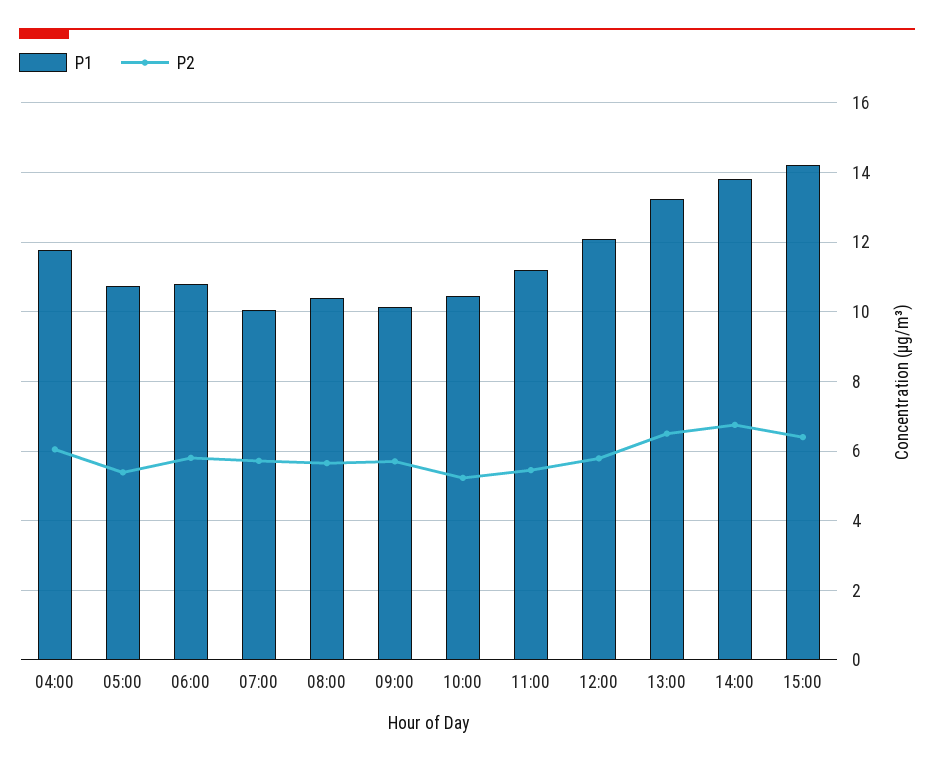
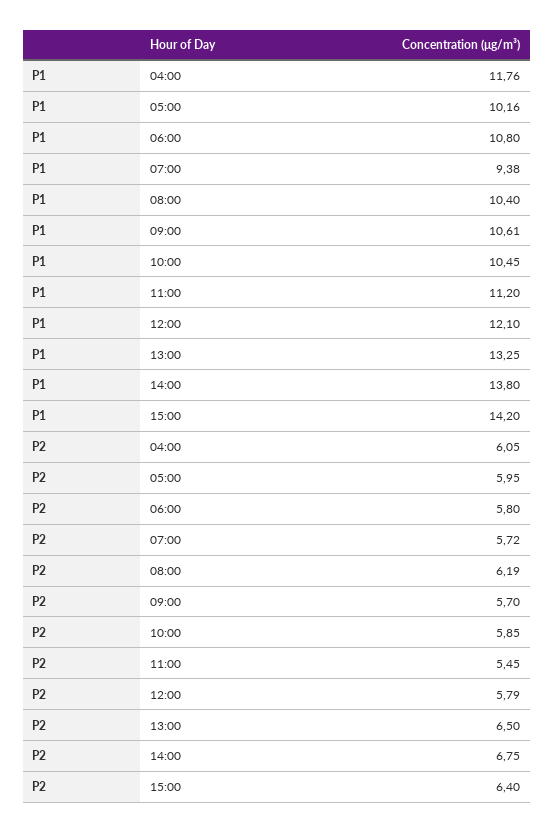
  {
    "P1": {
      "04:00": 11.76,
-     "05:00": 10.8,
+     "05:00": 10.16,
      "06:00": 10.8,
-     "07:00": 10,
+     "07:00": 9.38,
      "08:00": 10.4,
-     "09:00": 10.2,
+     "09:00": 10.61,
      "10:00": 10.45,
      "11:00": 11.2,
      "12:00": 12.1,
      "13:00": 13.25,
      "14:00": 13.8,
      "15:00": 14.2
    },
    "P2": {
      "04:00": 6.05,
-     "05:00": 5.4,
+     "05:00": 5.95,
      "06:00": 5.8,
      "07:00": 5.72,
-     "08:00": 5.6,
+     "08:00": 6.19,
      "09:00": 5.7,
-     "10:00": 5.2,
+     "10:00": 5.85,
      "11:00": 5.45,
      "12:00": 5.79,
      "13:00": 6.5,
      "14:00": 6.75,
      "15:00": 6.4
    }
  }

